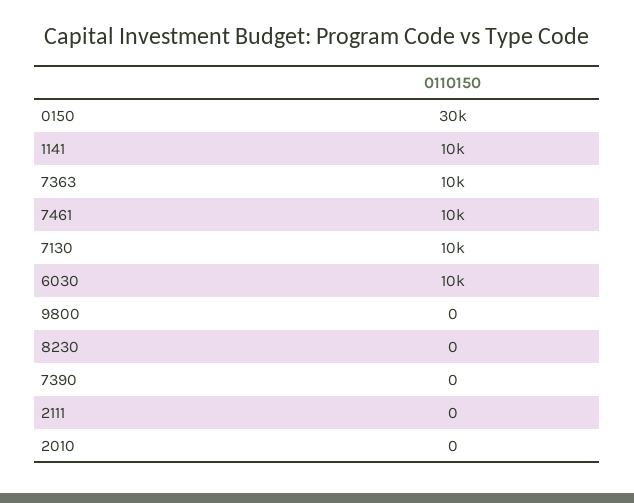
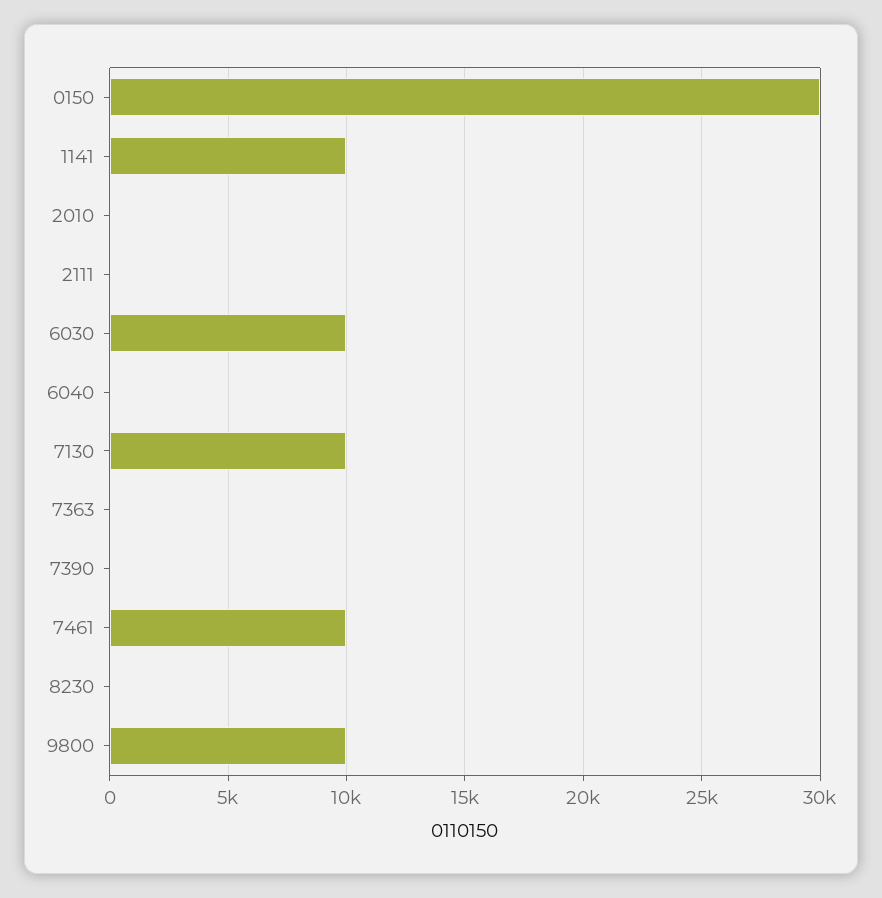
  {
    "0150": 30000,
    "1141": 10000,
-   "7363": 10000,
+   "7363": 0,
    "7461": 10000,
    "7130": 10000,
    "6030": 10000,
-   "9800": 0,
+   "9800": 10000,
    "8230": 0,
    "7390": 0,
    "2111": 0,
-   "2010": 0
+   "2010": 0,
+   "6040": 0
  }

